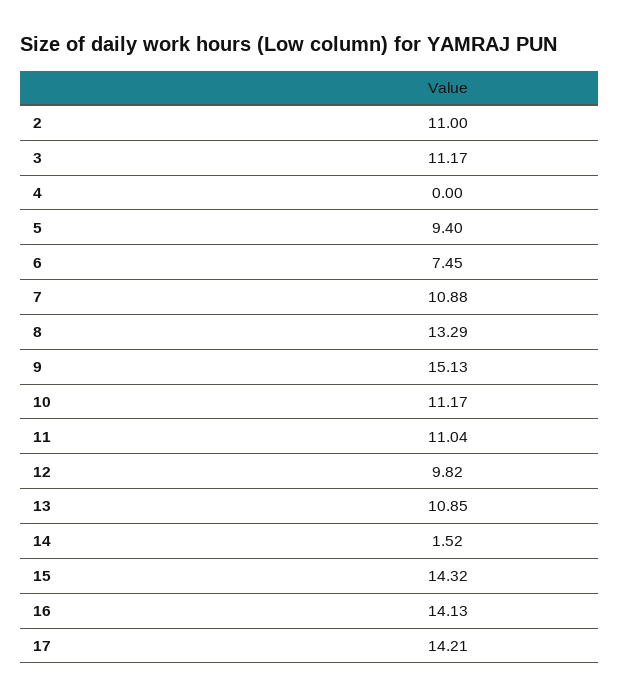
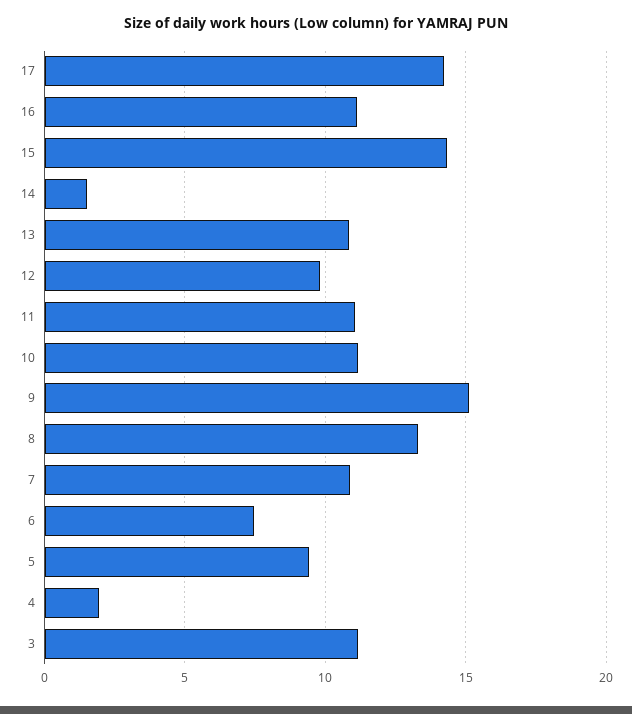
  {
-   "2": 11,
    "3": 11.17,
-   "4": 0,
+   "4": 2,
    "5": 9.4,
    "6": 7.45,
    "7": 10.88,
    "8": 13.29,
    "9": 15.13,
    "10": 11.17,
    "11": 11.04,
    "12": 9.82,
    "13": 10.85,
    "14": 1.52,
    "15": 14.32,
-   "16": 14.13,
+   "16": 11,
    "17": 14.21
  }

